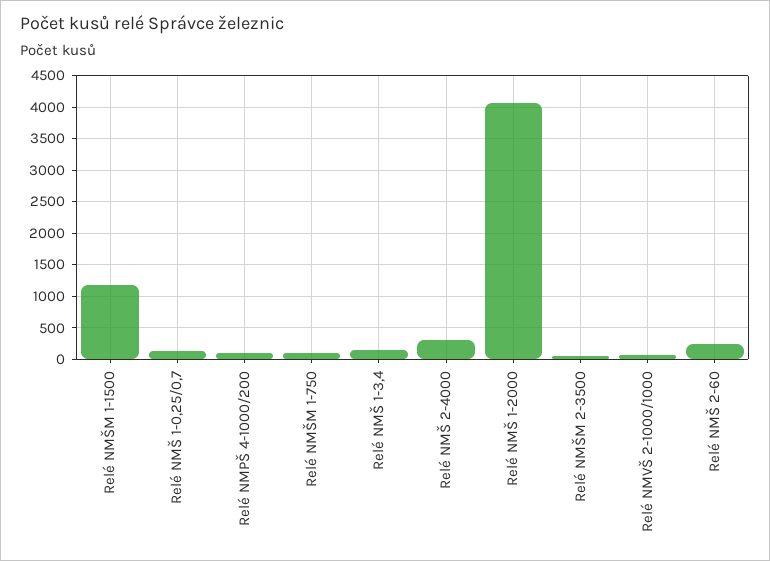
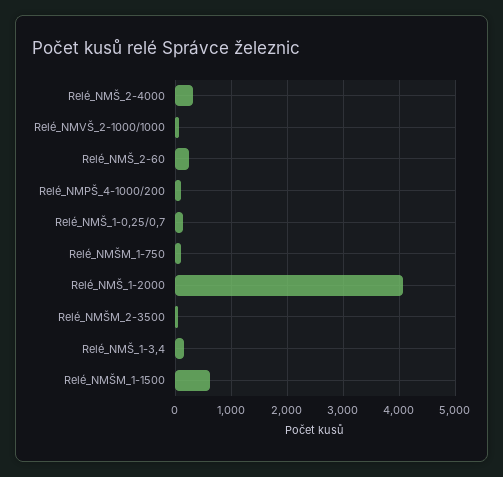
  {
-   "Relé NMŠM 1-1500": 1200,
+   "Relé NMŠM 1-1500": 600,
    "Relé NMŠ 1-0,25/0,7": 100,
    "Relé NMPŠ 4-1000/200": 100,
    "Relé NMŠM 1-750": 100,
    "Relé NMŠ 1-3,4": 200,
    "Relé NMŠ 2-4000": 300,
    "Relé NMŠ 1-2000": 4100,
    "Relé NMŠM 2-3500": 100,
    "Relé NMVŠ 2-1000/1000": 100,
    "Relé NMŠ 2-60": 200
  }

